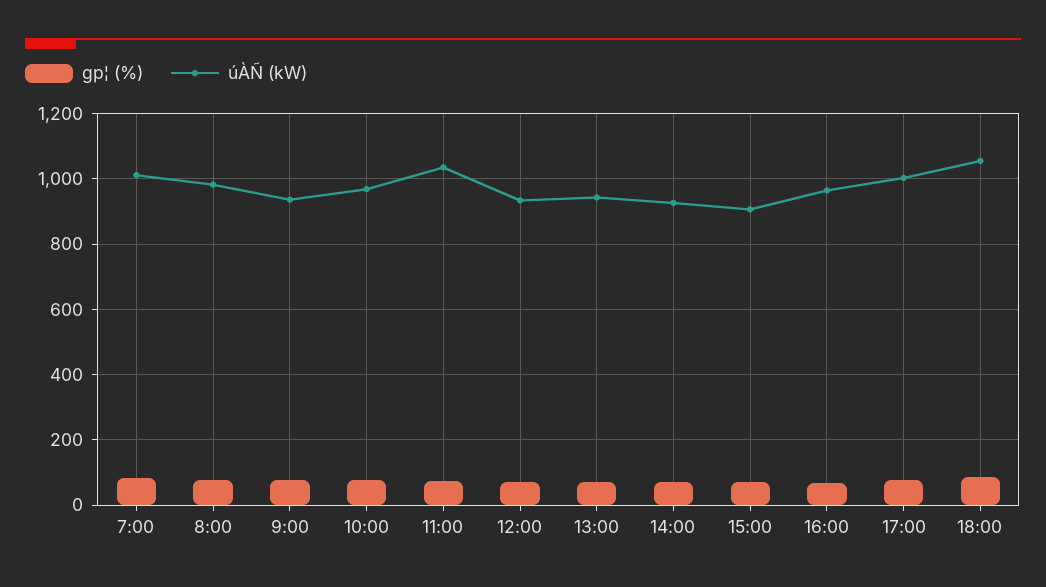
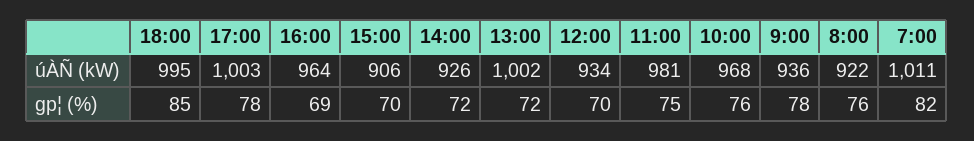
  {
    "gp¦ (%)": {
      "7:00": 82,
      "8:00": 76,
      "9:00": 78,
      "10:00": 76,
      "11:00": 75,
      "12:00": 70,
      "13:00": 72,
      "14:00": 72,
      "15:00": 70,
      "16:00": 69,
      "17:00": 78,
      "18:00": 85
    },
    "úÀÑ (kW)": {
      "7:00": 1011,
-     "8:00": 980,
+     "8:00": 922,
      "9:00": 936,
      "10:00": 968,
-     "11:00": 1040,
+     "11:00": 981,
      "12:00": 934,
-     "13:00": 940,
+     "13:00": 1002,
      "14:00": 926,
      "15:00": 906,
      "16:00": 964,
      "17:00": 1003,
-     "18:00": 1060
+     "18:00": 995
    }
  }

